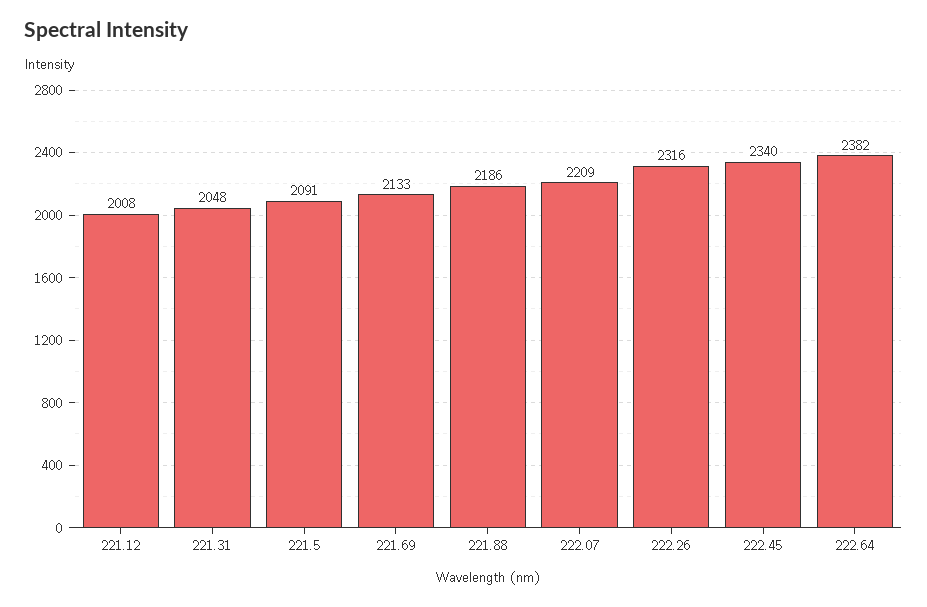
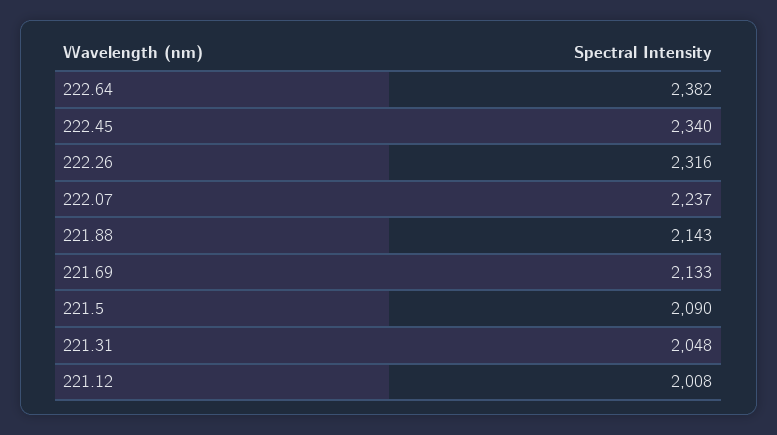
  {
    "221.12": 2008,
    "221.31": 2048,
-   "221.5": 2091,
+   "221.5": 2090,
    "221.69": 2133,
-   "221.88": 2186,
+   "221.88": 2143,
-   "222.07": 2209,
+   "222.07": 2237,
    "222.26": 2316,
    "222.45": 2340,
    "222.64": 2382
  }

